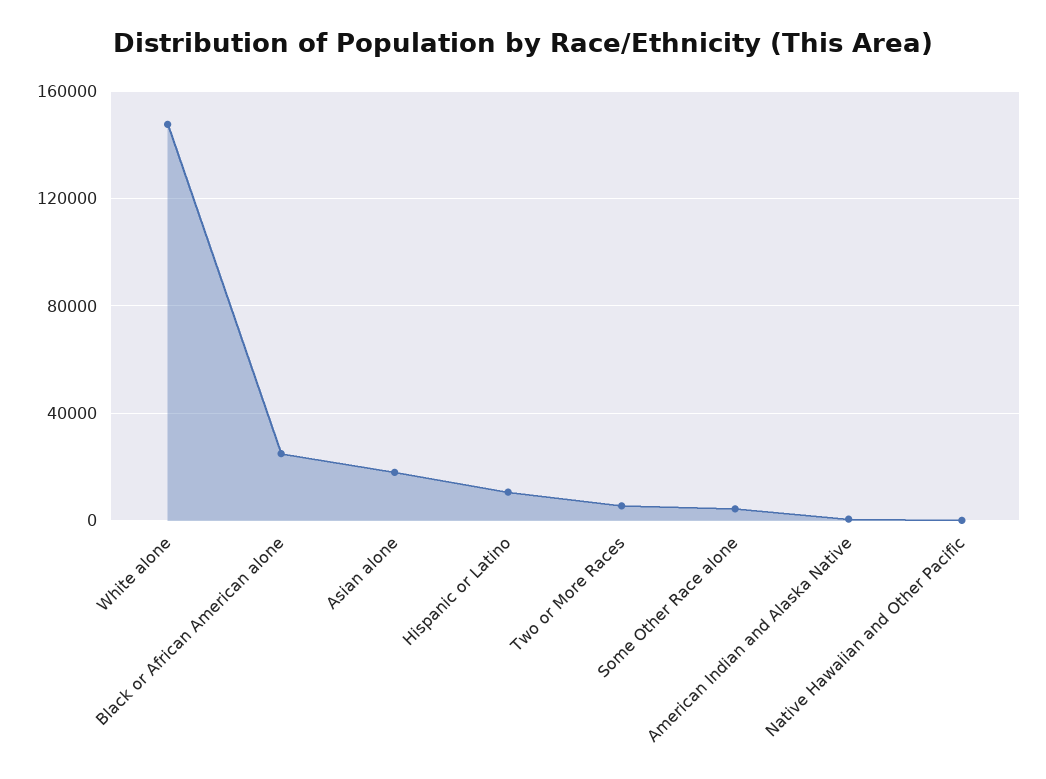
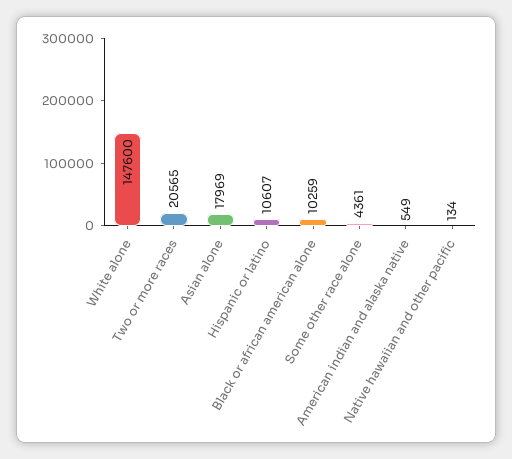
  {
    "White alone": 147600,
-   "Black or African American alone": 25000,
+   "Black or African American alone": 10259,
    "Asian alone": 17969,
    "Hispanic or Latino": 10607,
-   "Two or More Races": 5000,
+   "Two or More Races": 20565,
    "Some Other Race alone": 4361,
    "American Indian and Alaska Native": 549,
    "Native Hawaiian and Other Pacific": 134
  }

